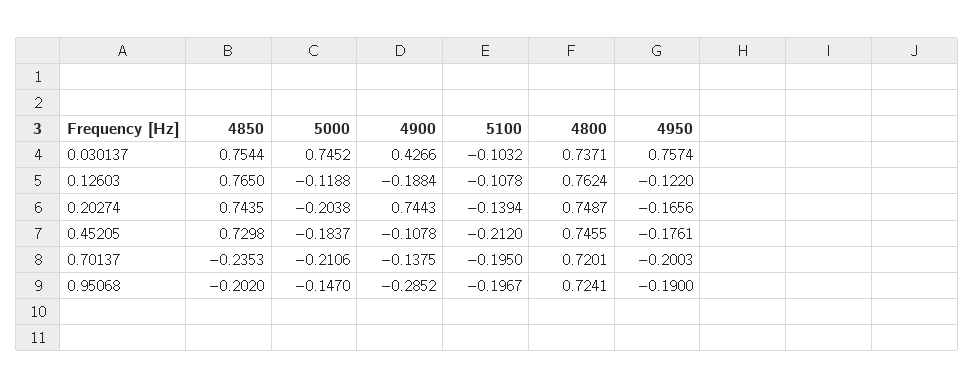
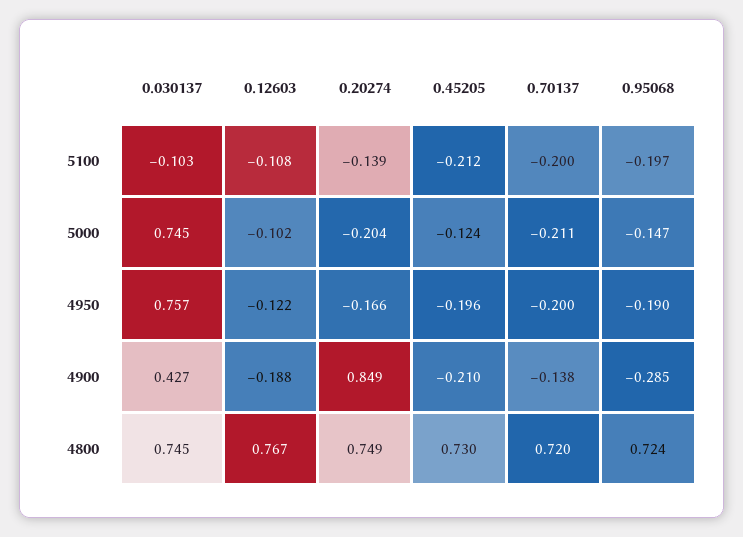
  {
-   "4850": {
-     "0.030137": 0.7544,
-     "0.12603": 0.765,
-     "0.20274": 0.7435,
-     "0.45205": 0.7298,
-     "0.70137": -0.2353,
-     "0.95068": -0.202
-   },
    "5000": {
      "0.030137": 0.7452,
-     "0.12603": -0.1188,
+     "0.12603": -0.102,
      "0.20274": -0.2038,
-     "0.45205": -0.1837,
+     "0.45205": -0.124,
      "0.70137": -0.2106,
      "0.95068": -0.147
    },
    "4900": {
      "0.030137": 0.4266,
      "0.12603": -0.1884,
-     "0.20274": 0.7443,
+     "0.20274": 0.849,
-     "0.45205": -0.1078,
+     "0.45205": -0.21,
      "0.70137": -0.1375,
      "0.95068": -0.2852
    },
    "5100": {
      "0.030137": -0.1032,
      "0.12603": -0.1078,
      "0.20274": -0.1394,
      "0.45205": -0.212,
-     "0.70137": -0.195,
+     "0.70137": -0.2,
      "0.95068": -0.1967
    },
    "4800": {
-     "0.030137": 0.7371,
+     "0.030137": 0.745,
-     "0.12603": 0.7624,
+     "0.12603": 0.767,
      "0.20274": 0.7487,
-     "0.45205": 0.7455,
+     "0.45205": 0.73,
      "0.70137": 0.7201,
      "0.95068": 0.7241
    },
    "4950": {
      "0.030137": 0.7574,
      "0.12603": -0.122,
      "0.20274": -0.1656,
-     "0.45205": -0.1761,
+     "0.45205": -0.196,
      "0.70137": -0.2003,
      "0.95068": -0.19
    }
  }

